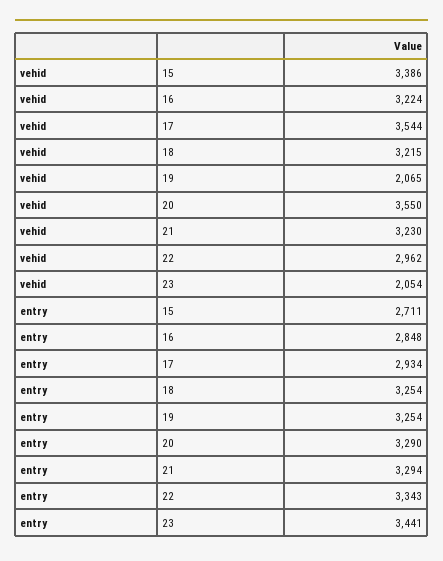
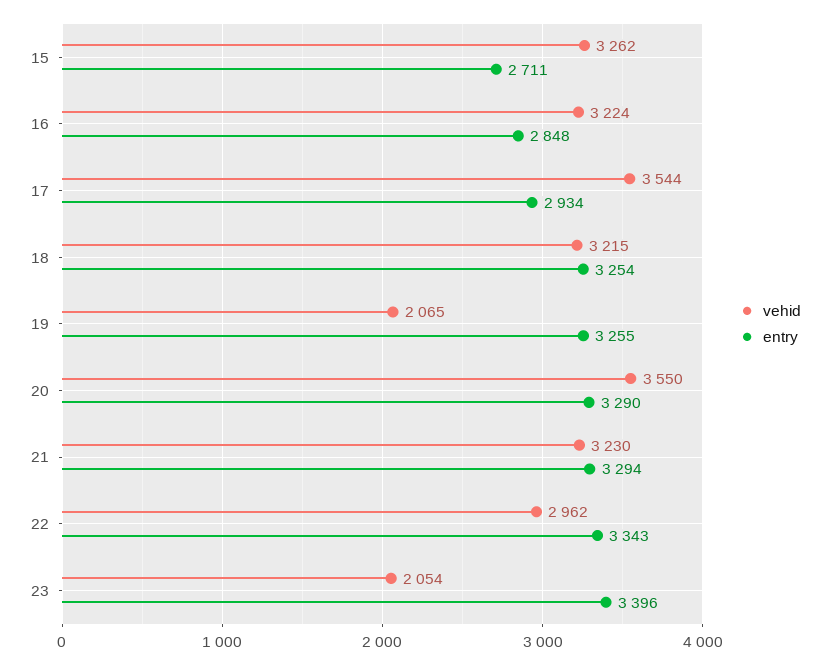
  {
    "vehid": {
-     "15": 3386,
+     "15": 3262,
      "16": 3224,
      "17": 3544,
      "18": 3215,
      "19": 2065,
      "20": 3550,
      "21": 3230,
      "22": 2962,
      "23": 2054
    },
    "entry": {
      "15": 2711,
      "16": 2848,
      "17": 2934,
      "18": 3254,
-     "19": 3254,
+     "19": 3255,
      "20": 3290,
      "21": 3294,
      "22": 3343,
-     "23": 3441
+     "23": 3396
    }
  }

